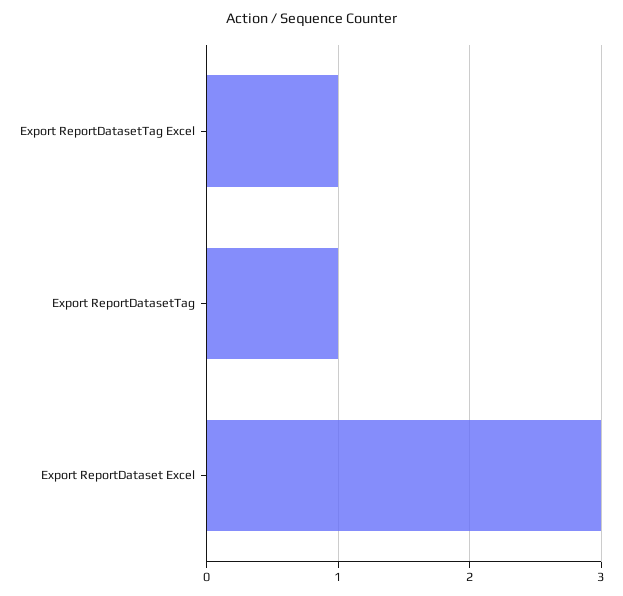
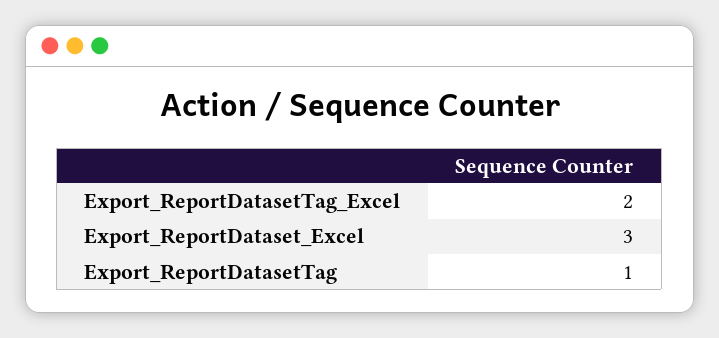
  {
-   "Export ReportDatasetTag Excel": 1,
+   "Export ReportDatasetTag Excel": 2,
    "Export ReportDatasetTag": 1,
    "Export ReportDataset Excel": 3
  }

